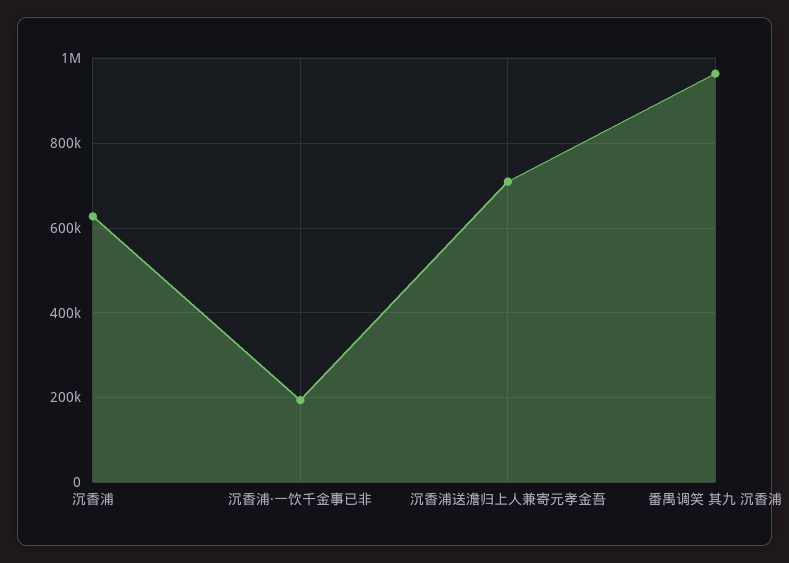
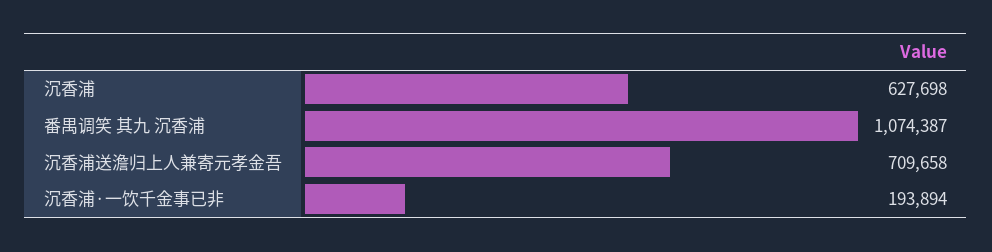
  {
    "沉香浦": 627698,
    "沉香浦·一饮千金事已非": 193894,
    "沉香浦送澹归上人兼寄元孝金吾": 709658,
-   "番禺调笑 其九 沉香浦": 960000
+   "番禺调笑 其九 沉香浦": 1074387
  }

